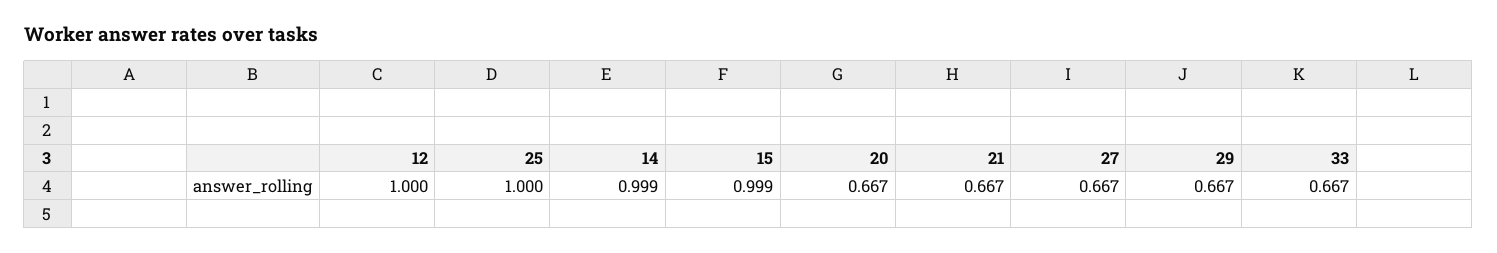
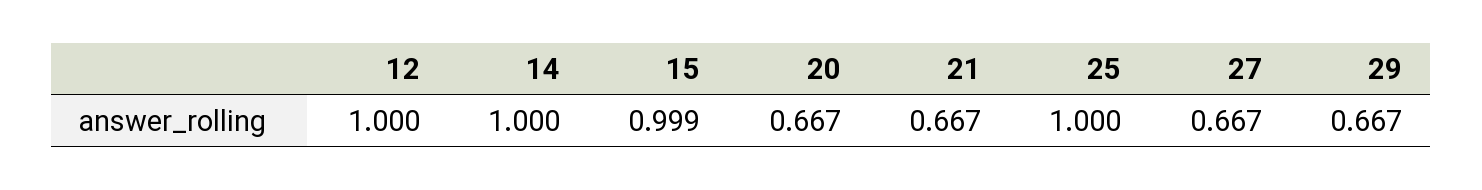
  {
    "12": 1,
    "25": 1,
-   "14": 0.999,
+   "14": 1,
    "15": 0.999,
    "20": 0.667,
    "21": 0.667,
    "27": 0.667,
-   "29": 0.667,
+   "29": 0.667
-   "33": 0.667
  }

